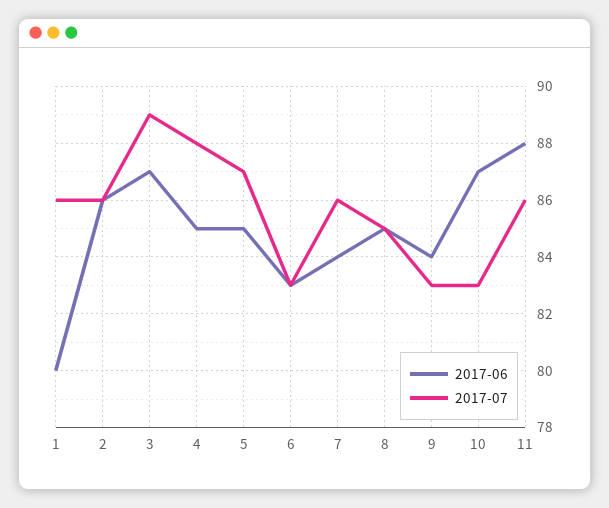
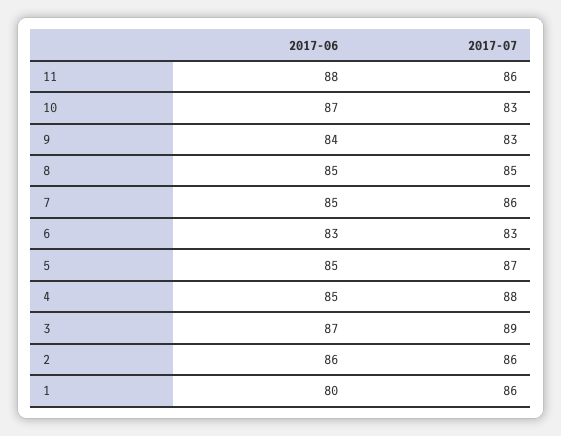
  {
    "2017-06": {
      "1": 80,
      "2": 86,
      "3": 87,
      "4": 85,
      "5": 85,
      "6": 83,
-     "7": 84,
+     "7": 85,
      "8": 85,
      "9": 84,
      "10": 87,
      "11": 88
    },
    "2017-07": {
      "1": 86,
      "2": 86,
      "3": 89,
      "4": 88,
      "5": 87,
      "6": 83,
      "7": 86,
      "8": 85,
      "9": 83,
      "10": 83,
      "11": 86
    }
  }

